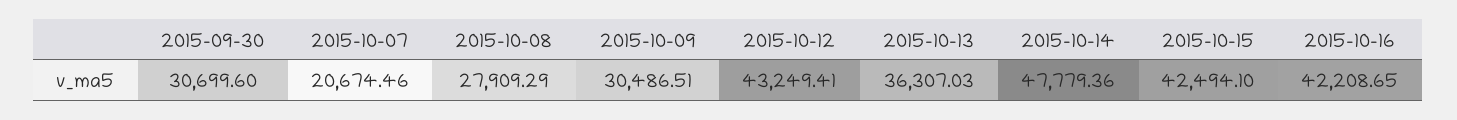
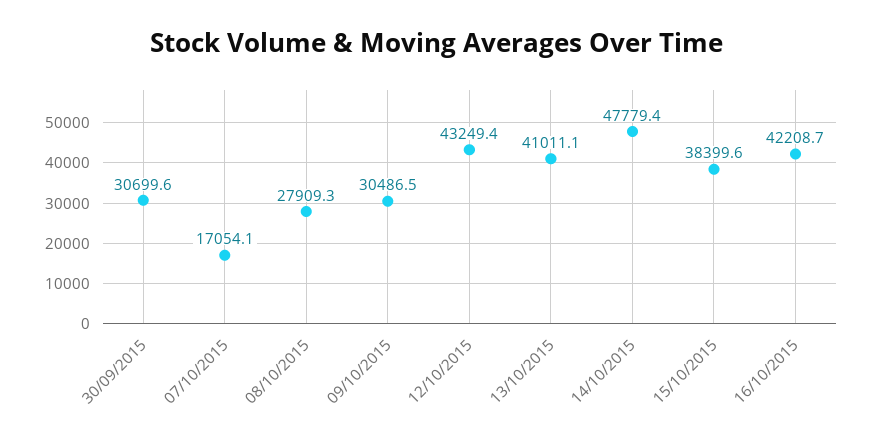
  {
    "2015-09-30": 30699.6,
-   "2015-10-07": 20674.46,
+   "2015-10-07": 17054.1,
    "2015-10-08": 27909.29,
    "2015-10-09": 30486.51,
    "2015-10-12": 43249.41,
-   "2015-10-13": 36307.03,
+   "2015-10-13": 41011.1,
    "2015-10-14": 47779.36,
-   "2015-10-15": 42494.1,
+   "2015-10-15": 38399.6,
    "2015-10-16": 42208.65
  }

